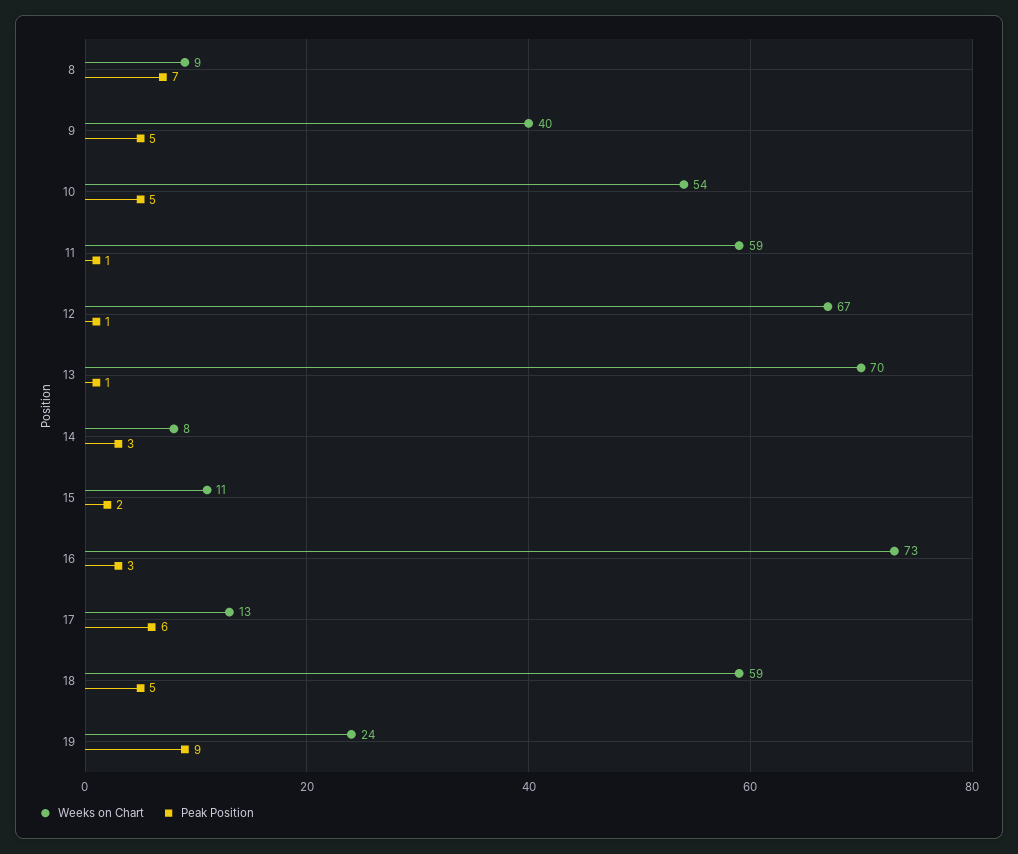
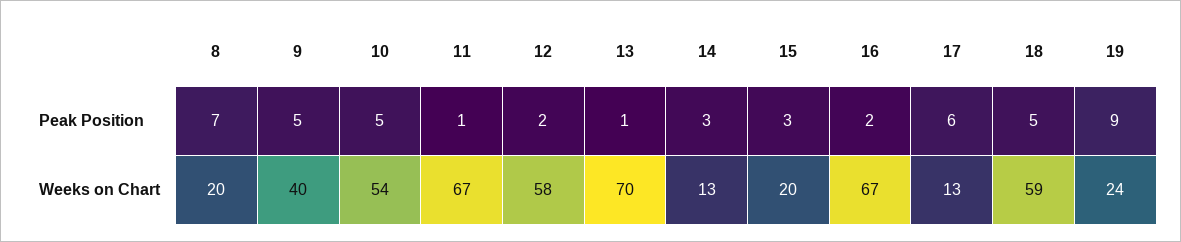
  {
    "Weeks on Chart": {
-     "8": 9,
+     "8": 20,
      "9": 40,
      "10": 54,
-     "11": 59,
+     "11": 67,
-     "12": 67,
+     "12": 58,
      "13": 70,
-     "14": 8,
+     "14": 13,
-     "15": 11,
+     "15": 20,
-     "16": 73,
+     "16": 67,
      "17": 13,
      "18": 59,
      "19": 24
    },
    "Peak Position": {
      "8": 7,
      "9": 5,
      "10": 5,
      "11": 1,
-     "12": 1,
+     "12": 2,
      "13": 1,
      "14": 3,
-     "15": 2,
+     "15": 3,
-     "16": 3,
+     "16": 2,
      "17": 6,
      "18": 5,
      "19": 9
    }
  }

